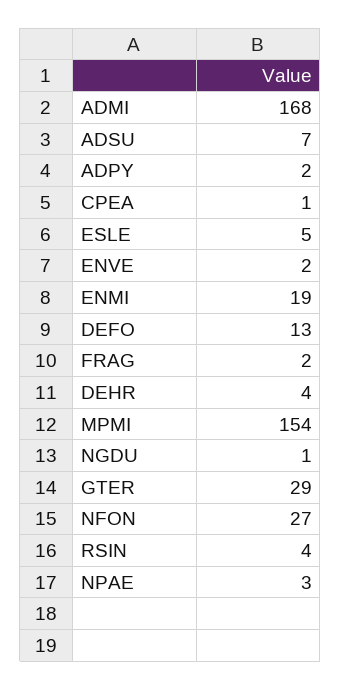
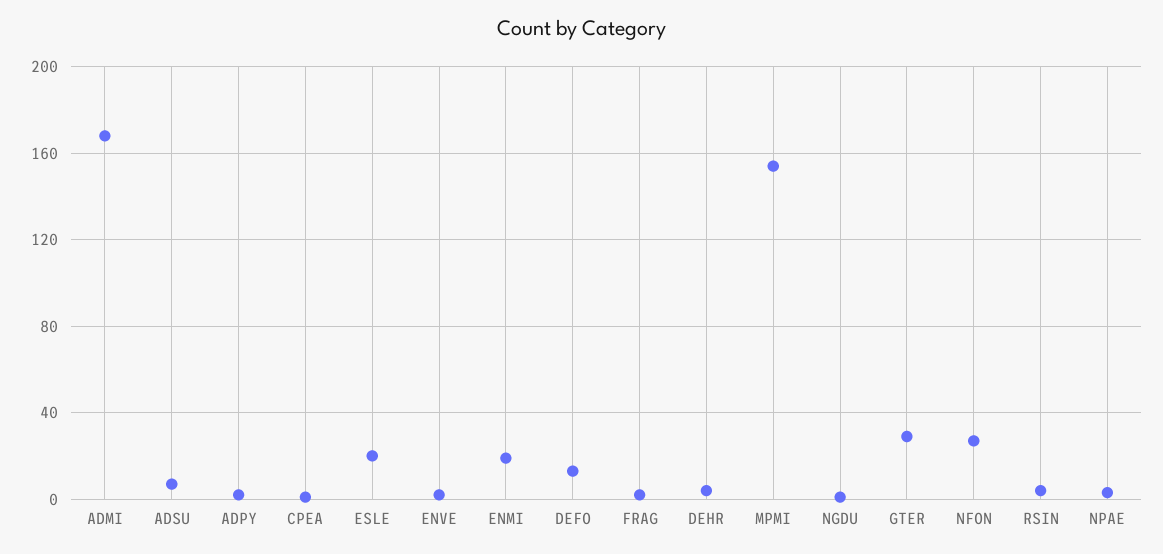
  {
    "ADMI": 168,
    "ADSU": 7,
    "ADPY": 2,
    "CPEA": 1,
-   "ESLE": 5,
+   "ESLE": 20,
    "ENVE": 2,
    "ENMI": 19,
    "DEFO": 13,
    "FRAG": 2,
    "DEHR": 4,
    "MPMI": 154,
    "NGDU": 1,
    "GTER": 29,
    "NFON": 27,
    "RSIN": 4,
    "NPAE": 3
  }

